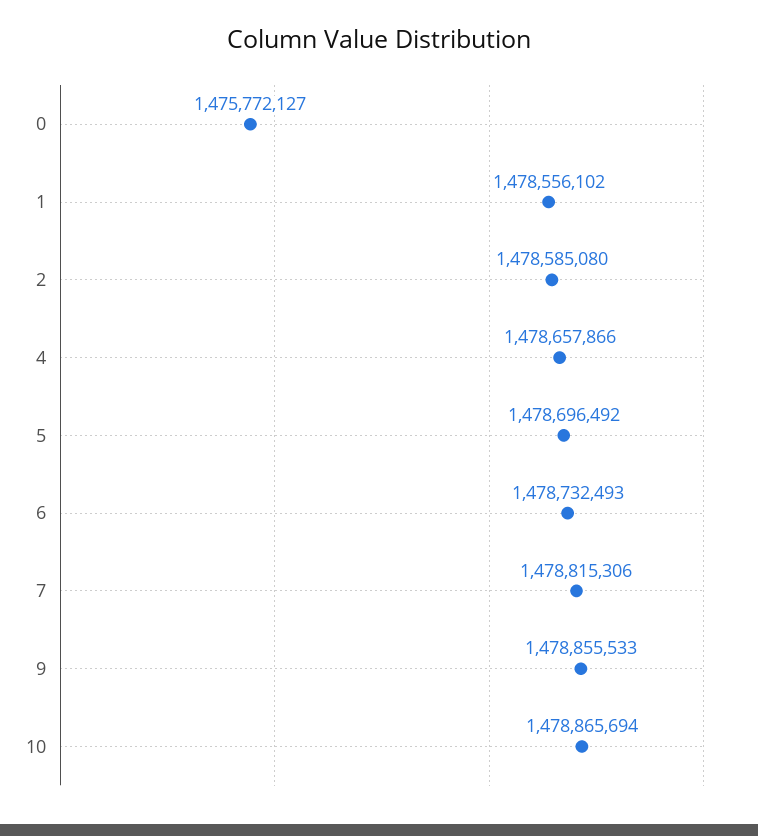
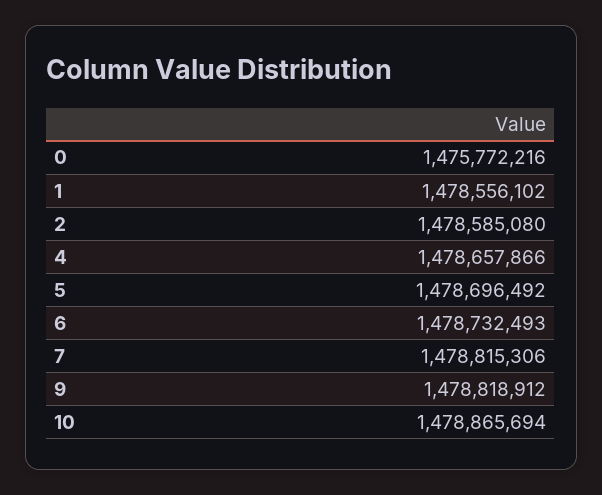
  {
-   "0": 1475772127,
+   "0": 1475772216,
    "1": 1478556102,
    "2": 1478585080,
    "4": 1478657866,
    "5": 1478696492,
    "6": 1478732493,
    "7": 1478815306,
-   "9": 1478855533,
+   "9": 1478818912,
    "10": 1478865694
  }

